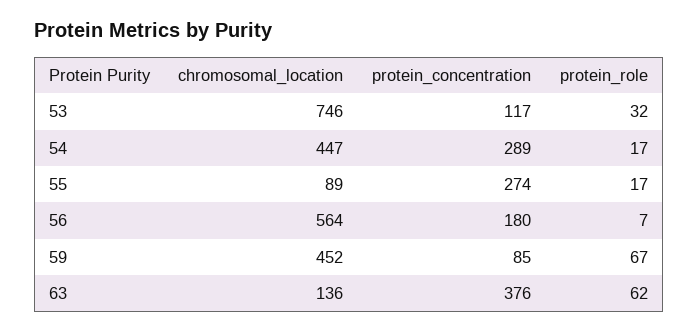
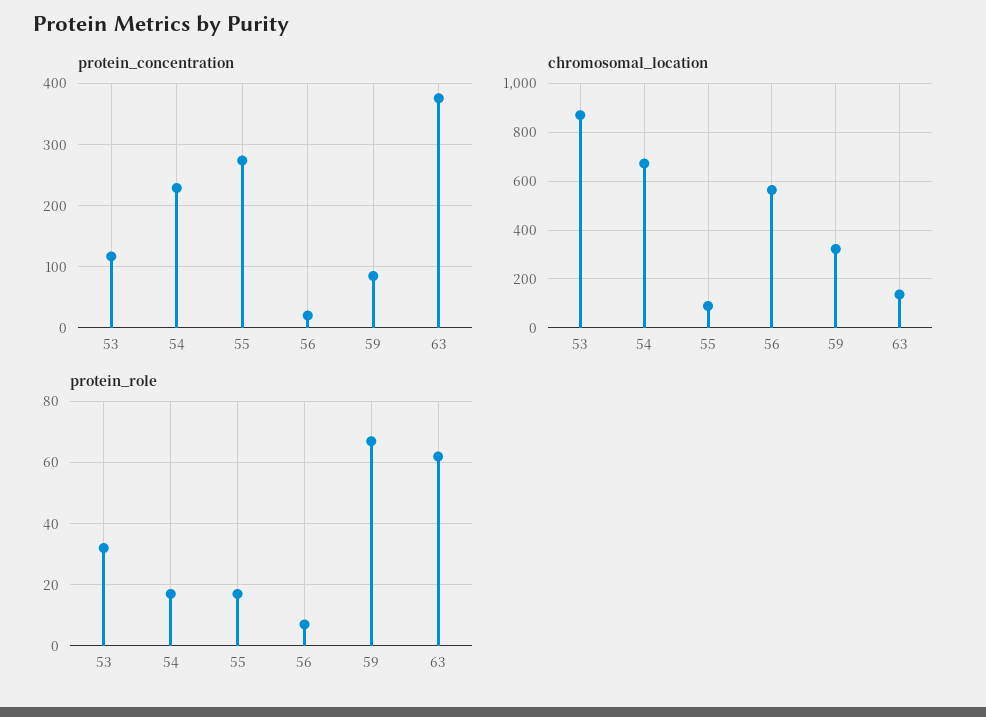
  {
    "chromosomal_location": {
-     "53": 746,
+     "53": 875,
-     "54": 447,
+     "54": 675,
      "55": 89,
      "56": 564,
-     "59": 452,
+     "59": 325,
      "63": 136
    },
    "protein_concentration": {
      "53": 117,
-     "54": 289,
+     "54": 230,
      "55": 274,
-     "56": 180,
+     "56": 20,
      "59": 85,
      "63": 376
    },
    "protein_role": {
      "53": 32,
      "54": 17,
      "55": 17,
      "56": 7,
      "59": 67,
      "63": 62
    }
  }

